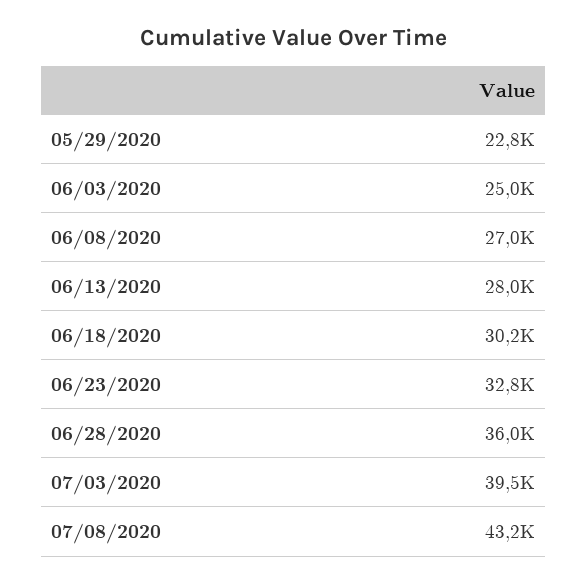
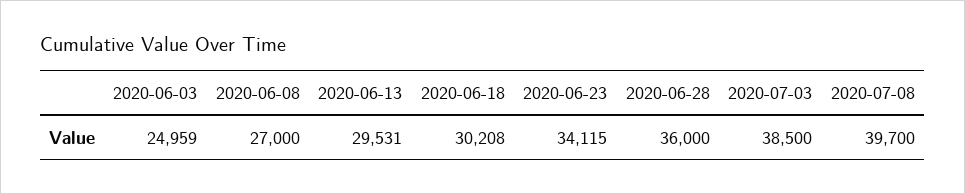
  {
-   "05/29/2020": 22800,
    "06/03/2020": 24959,
    "06/08/2020": 27000,
-   "06/13/2020": 28000,
+   "06/13/2020": 29531,
    "06/18/2020": 30208,
-   "06/23/2020": 32800,
+   "06/23/2020": 34115,
    "06/28/2020": 36000,
-   "07/03/2020": 39500,
+   "07/03/2020": 38500,
-   "07/08/2020": 43200
+   "07/08/2020": 39700
  }

